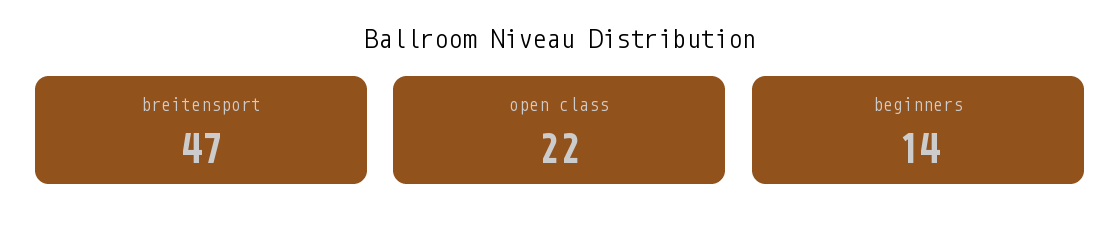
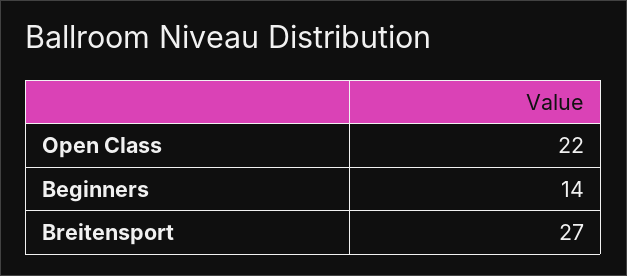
  {
-   "breitensport": 47,
+   "breitensport": 27,
    "open class": 22,
    "beginners": 14
  }

